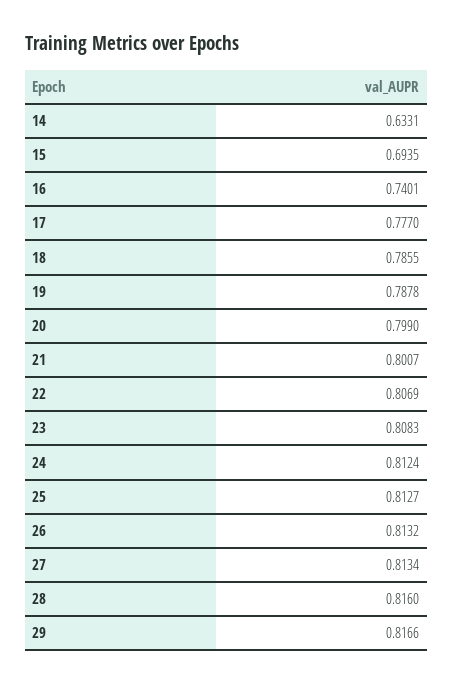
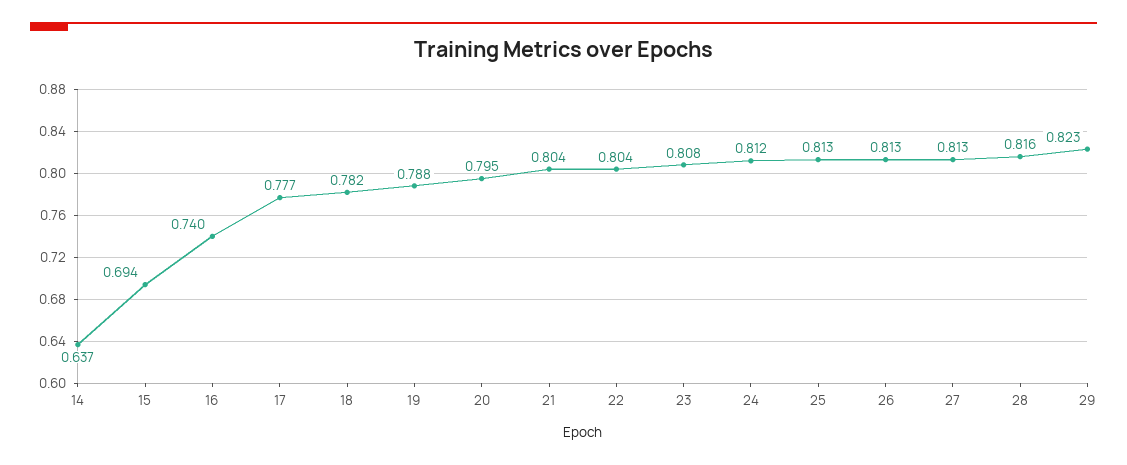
  {
-   "14": 0.6331,
+   "14": 0.637,
    "15": 0.6935,
    "16": 0.7401,
    "17": 0.777,
-   "18": 0.7855,
+   "18": 0.782,
    "19": 0.7878,
-   "20": 0.799,
+   "20": 0.795,
-   "21": 0.8007,
+   "21": 0.804,
-   "22": 0.8069,
+   "22": 0.804,
    "23": 0.8083,
    "24": 0.8124,
    "25": 0.8127,
    "26": 0.8132,
    "27": 0.8134,
    "28": 0.816,
-   "29": 0.8166
+   "29": 0.823
  }

